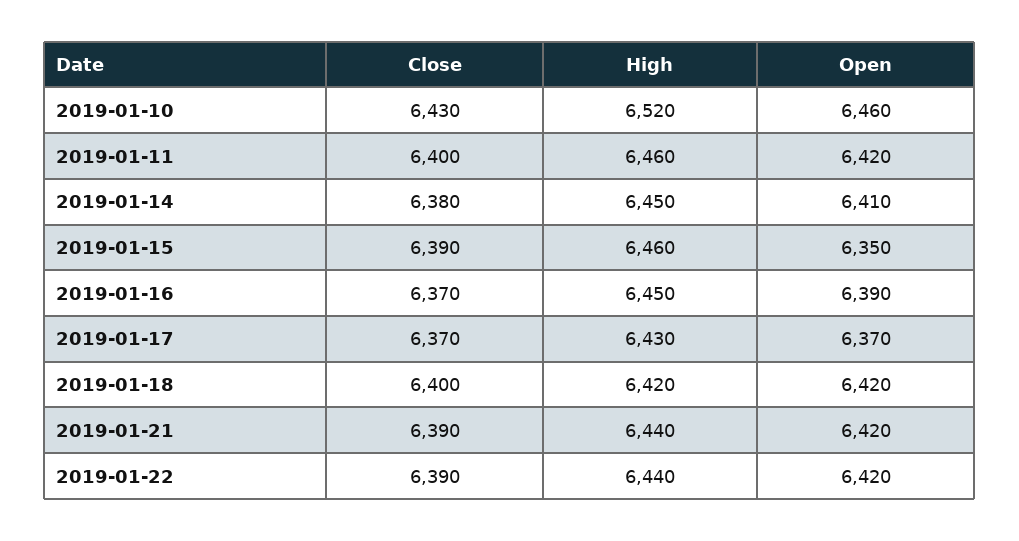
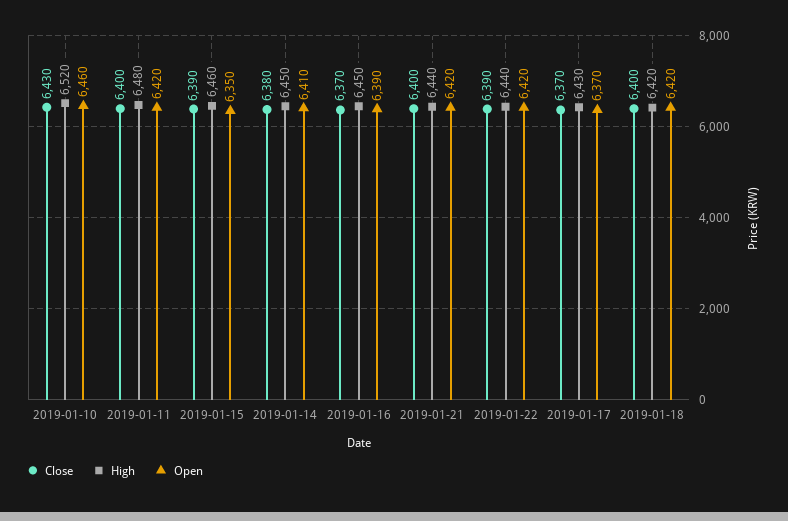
  {
    "Close": {
      "2019-01-10": 6430,
      "2019-01-11": 6400,
      "2019-01-14": 6380,
      "2019-01-15": 6390,
      "2019-01-16": 6370,
      "2019-01-17": 6370,
      "2019-01-18": 6400,
-     "2019-01-21": 6390,
+     "2019-01-21": 6400,
      "2019-01-22": 6390
    },
    "High": {
      "2019-01-10": 6520,
-     "2019-01-11": 6460,
+     "2019-01-11": 6480,
      "2019-01-14": 6450,
      "2019-01-15": 6460,
      "2019-01-16": 6450,
      "2019-01-17": 6430,
      "2019-01-18": 6420,
      "2019-01-21": 6440,
      "2019-01-22": 6440
    },
    "Open": {
      "2019-01-10": 6460,
      "2019-01-11": 6420,
      "2019-01-14": 6410,
      "2019-01-15": 6350,
      "2019-01-16": 6390,
      "2019-01-17": 6370,
      "2019-01-18": 6420,
      "2019-01-21": 6420,
      "2019-01-22": 6420
    }
  }

